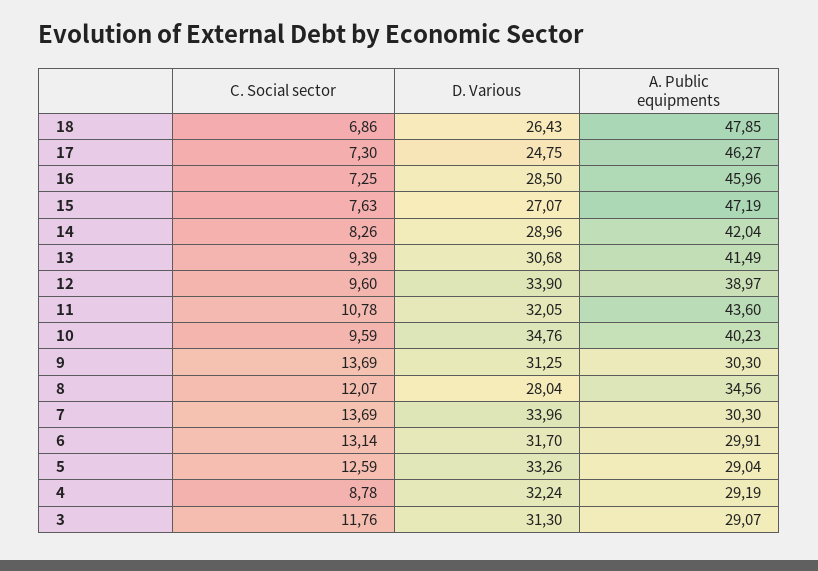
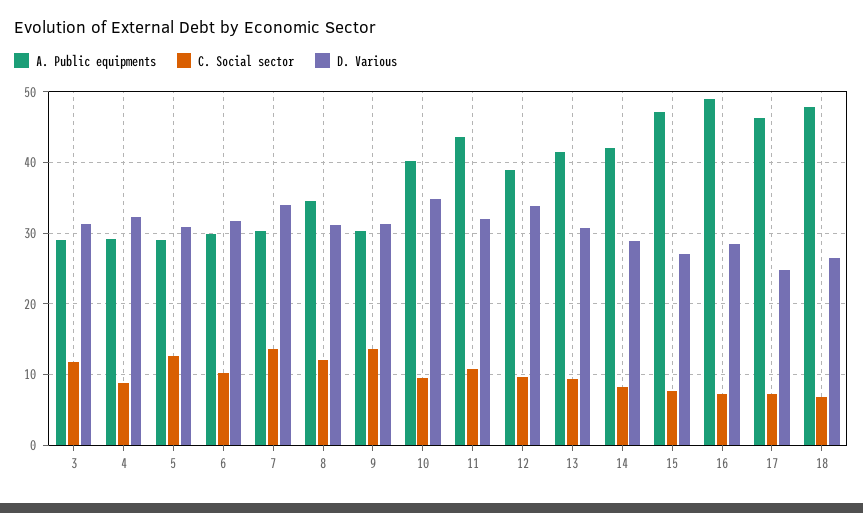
  {
    "C. Social sector": {
      "18": 6.86,
      "17": 7.3,
      "16": 7.25,
      "15": 7.63,
      "14": 8.26,
      "13": 9.39,
      "12": 9.6,
      "11": 10.78,
      "10": 9.59,
      "9": 13.69,
      "8": 12.07,
      "7": 13.69,
-     "6": 13.14,
+     "6": 10,
      "5": 12.59,
      "4": 8.78,
      "3": 11.76
    },
    "D. Various": {
      "18": 26.43,
      "17": 24.75,
      "16": 28.5,
      "15": 27.07,
      "14": 28.96,
      "13": 30.68,
      "12": 33.9,
      "11": 32.05,
      "10": 34.76,
      "9": 31.25,
-     "8": 28.04,
+     "8": 31,
      "7": 33.96,
      "6": 31.7,
-     "5": 33.26,
+     "5": 31,
      "4": 32.24,
      "3": 31.3
    },
    "A. Public equipments": {
      "18": 47.85,
      "17": 46.27,
-     "16": 45.96,
+     "16": 49,
      "15": 47.19,
      "14": 42.04,
      "13": 41.49,
      "12": 38.97,
      "11": 43.6,
      "10": 40.23,
      "9": 30.3,
      "8": 34.56,
      "7": 30.3,
      "6": 29.91,
      "5": 29.04,
      "4": 29.19,
      "3": 29.07
    }
  }

